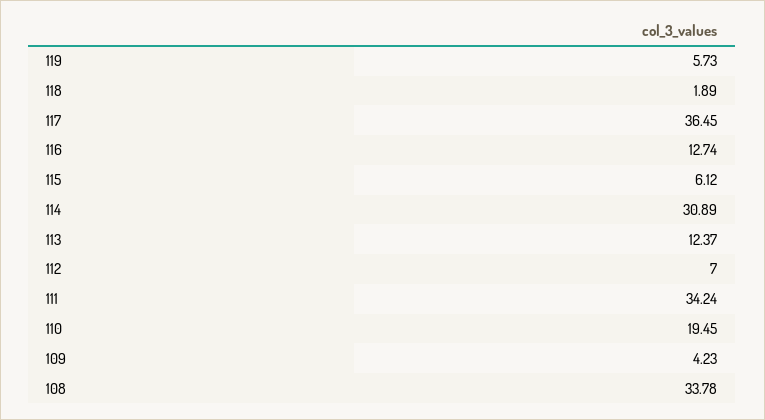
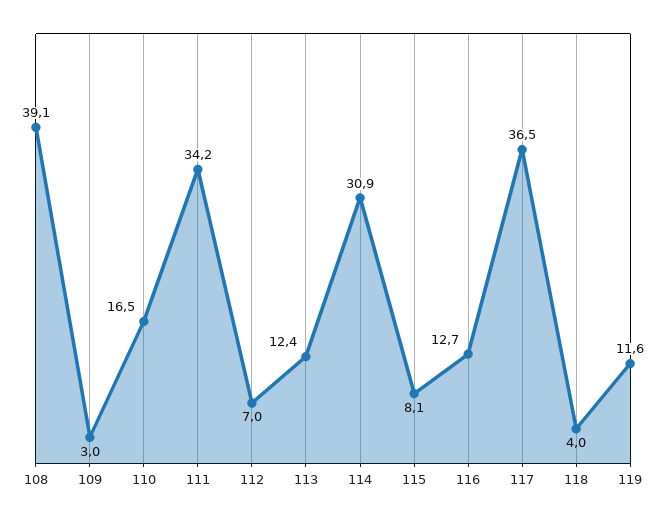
  {
-   "119": 5.73,
+   "119": 11.6,
-   "118": 1.89,
+   "118": 4,
    "117": 36.45,
    "116": 12.74,
-   "115": 6.12,
+   "115": 8.1,
    "114": 30.89,
    "113": 12.37,
    "112": 7,
    "111": 34.24,
-   "110": 19.45,
+   "110": 16.5,
-   "109": 4.23,
+   "109": 3,
-   "108": 33.78
+   "108": 39.1
  }

